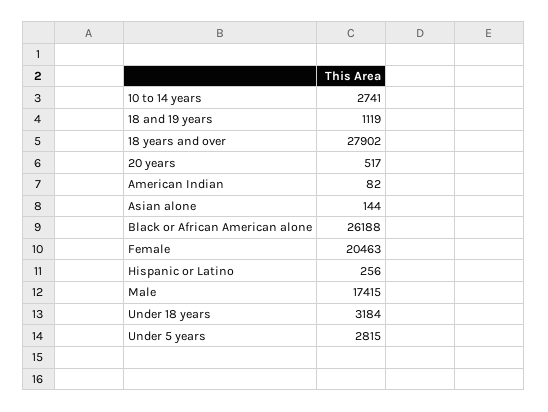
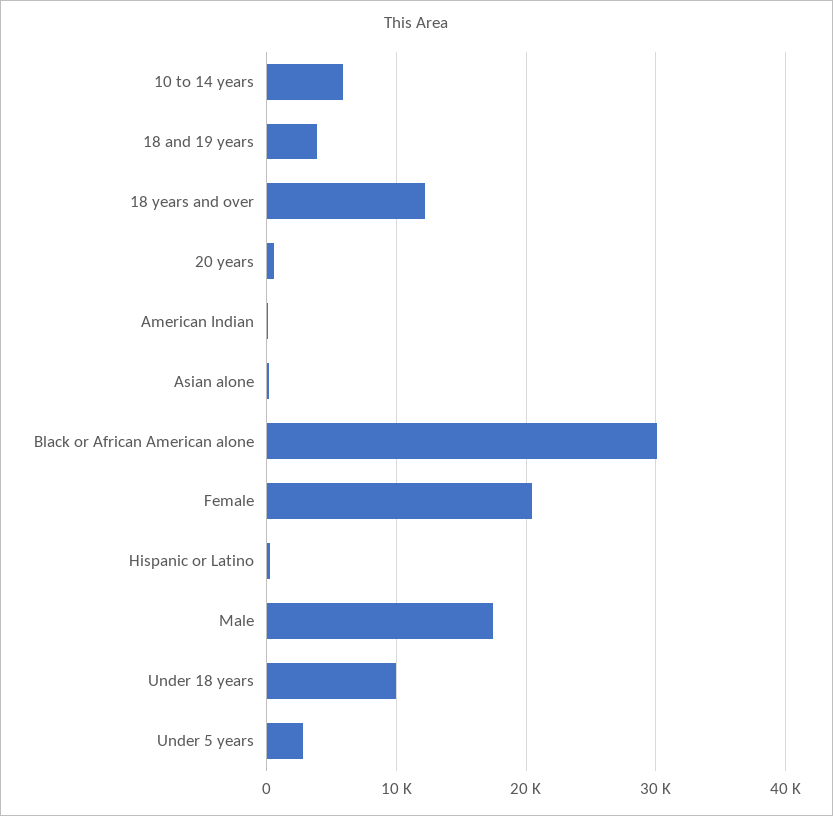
  {
-   "10 to 14 years": 2741,
+   "10 to 14 years": 6000,
-   "18 and 19 years": 1119,
+   "18 and 19 years": 4000,
-   "18 years and over": 27902,
+   "18 years and over": 12000,
    "20 years": 517,
    "American Indian": 82,
    "Asian alone": 144,
-   "Black or African American alone": 26188,
+   "Black or African American alone": 30000,
    "Female": 20463,
    "Hispanic or Latino": 256,
    "Male": 17415,
-   "Under 18 years": 3184,
+   "Under 18 years": 10000,
    "Under 5 years": 2815
  }

